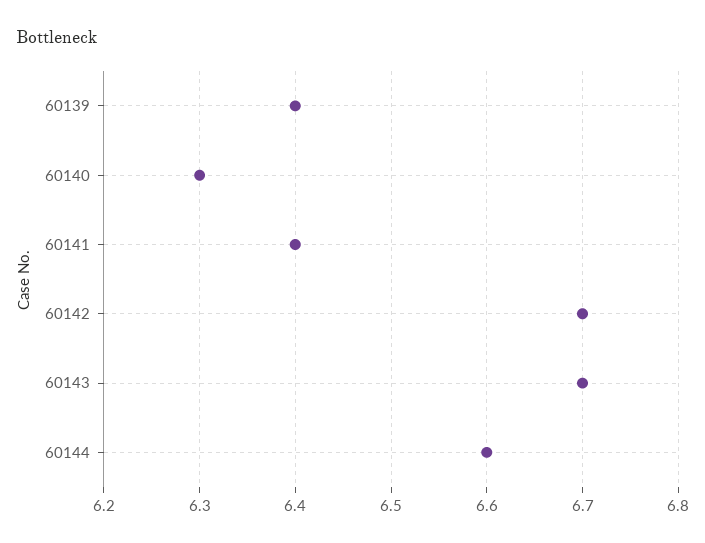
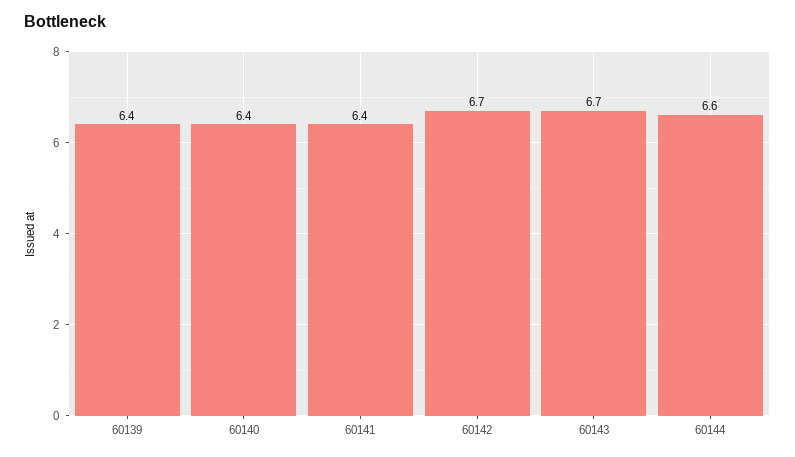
  {
    "60139": 6.4,
-   "60140": 6.3,
+   "60140": 6.4,
    "60141": 6.4,
    "60142": 6.7,
    "60143": 6.7,
    "60144": 6.6
  }

